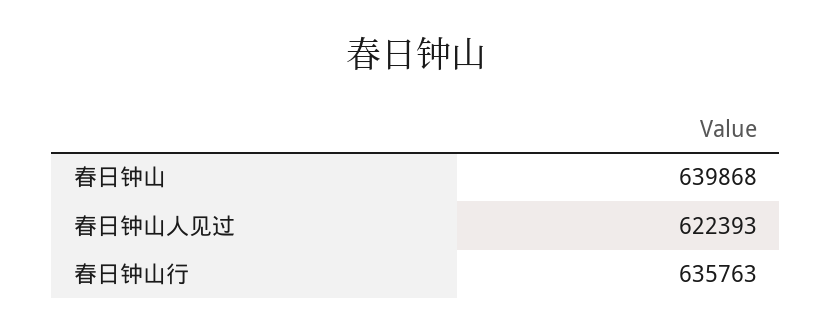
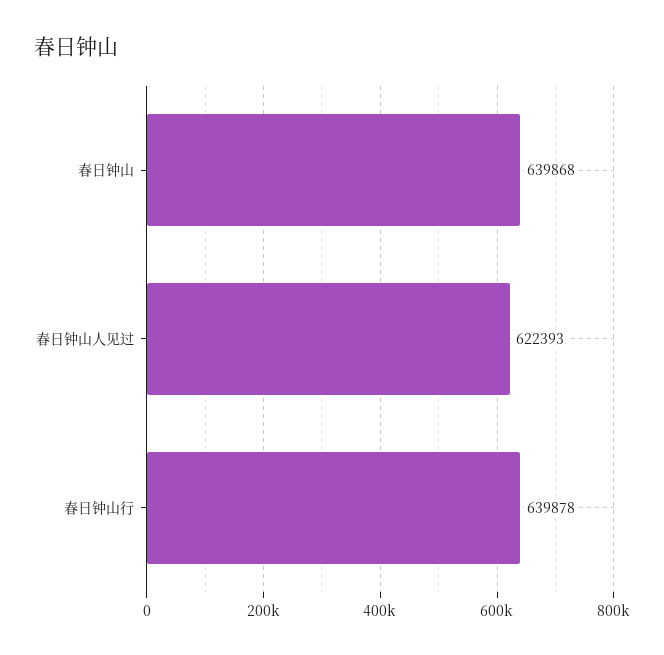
  {
    "春日钟山": 639868,
    "春日钟山人见过": 622393,
-   "春日钟山行": 635763
+   "春日钟山行": 639878
  }

